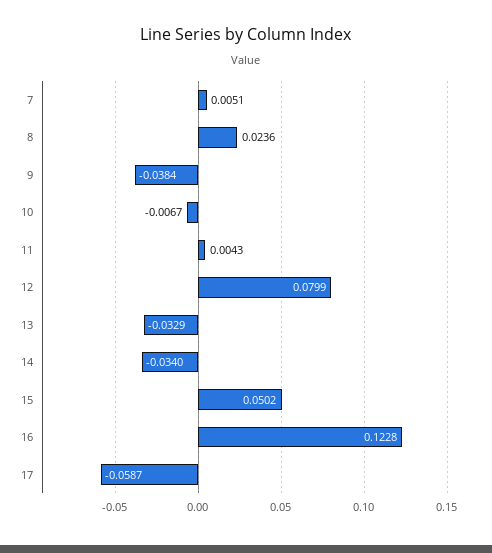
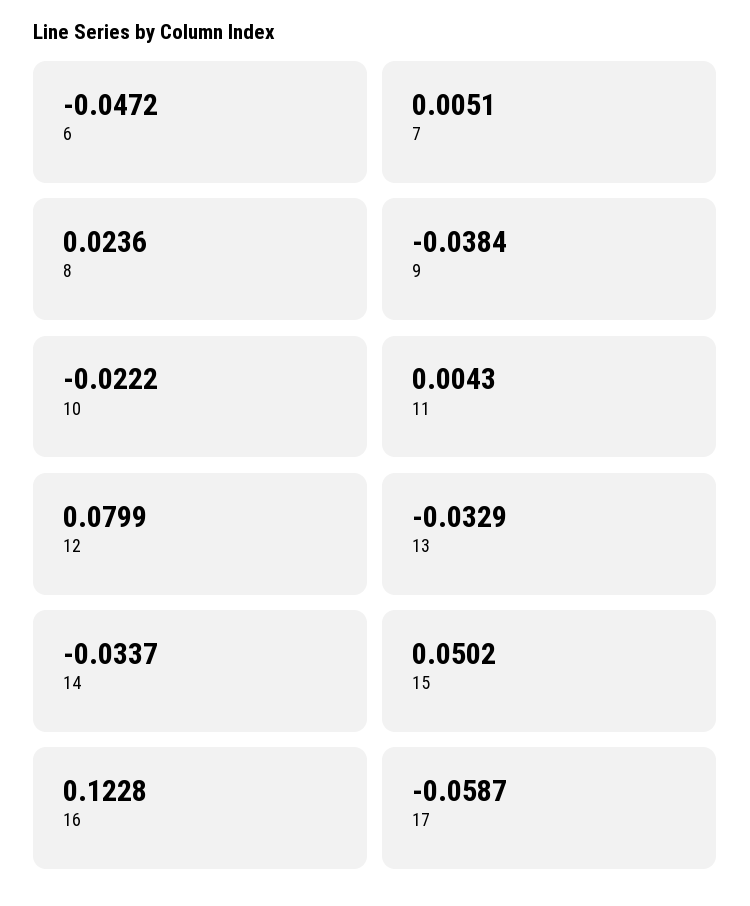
  {
    "7": 0.0051,
    "8": 0.0236,
    "9": -0.0384,
-   "10": -0.0067,
+   "10": -0.0222,
    "11": 0.0043,
    "12": 0.0799,
    "13": -0.0329,
-   "14": -0.034,
+   "14": -0.0337,
    "15": 0.0502,
    "16": 0.1228,
-   "17": -0.0587
+   "17": -0.0587,
+   "6": -0.0472
  }

